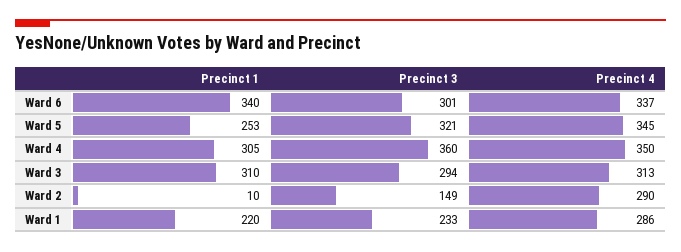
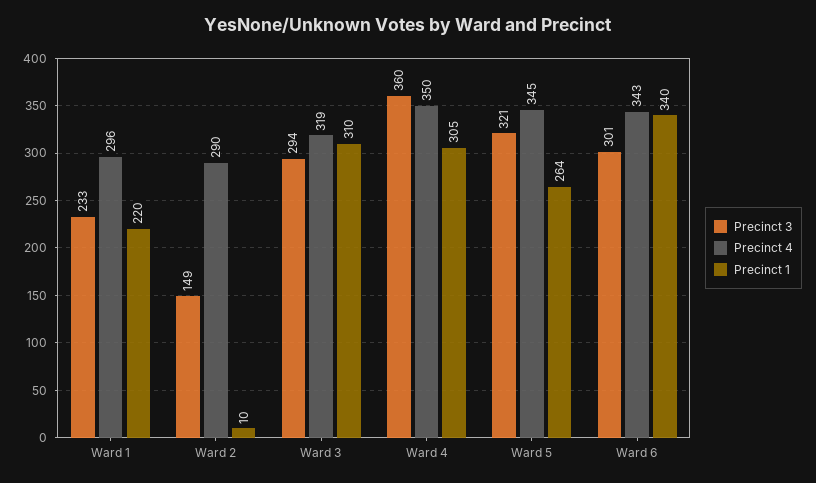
  {
    "Precinct 1": {
      "Ward 6": 340,
-     "Ward 5": 253,
+     "Ward 5": 264,
      "Ward 4": 305,
      "Ward 3": 310,
      "Ward 2": 10,
      "Ward 1": 220
    },
    "Precinct 3": {
      "Ward 6": 301,
      "Ward 5": 321,
      "Ward 4": 360,
      "Ward 3": 294,
      "Ward 2": 149,
      "Ward 1": 233
    },
    "Precinct 4": {
-     "Ward 6": 337,
+     "Ward 6": 343,
      "Ward 5": 345,
      "Ward 4": 350,
-     "Ward 3": 313,
+     "Ward 3": 319,
      "Ward 2": 290,
-     "Ward 1": 286
+     "Ward 1": 296
    }
  }

